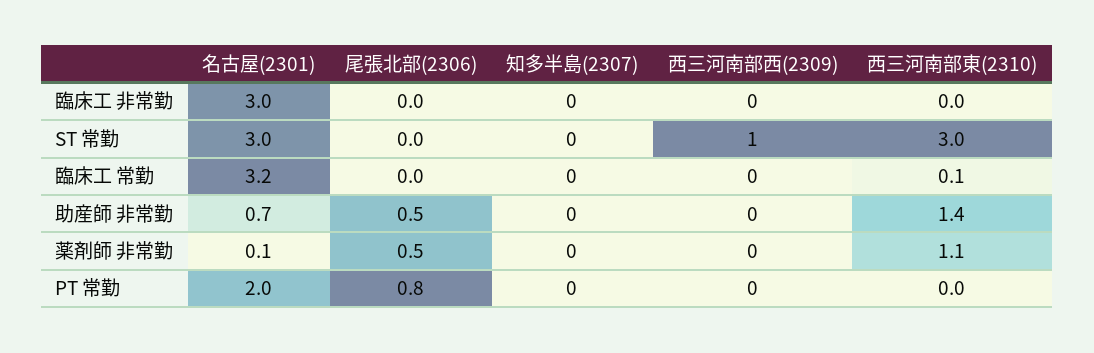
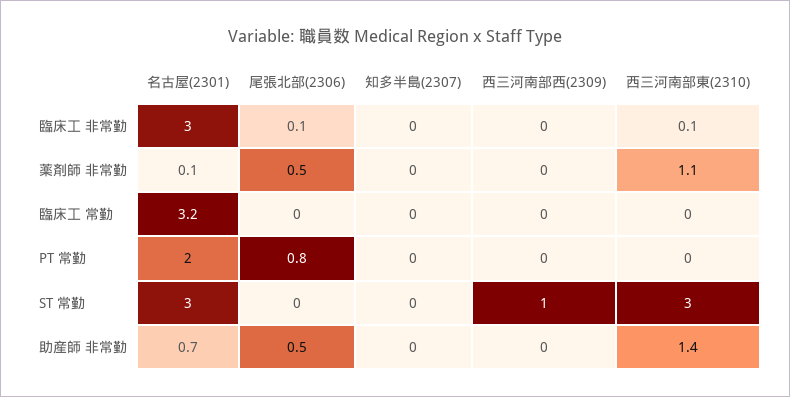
  {
    "名古屋(2301)": {
      "臨床工 非常勤": 3,
      "ST 常勤": 3,
      "臨床工 常勤": 3.2,
      "助産師 非常勤": 0.7,
      "薬剤師 非常勤": 0.1,
      "PT 常勤": 2
    },
    "尾張北部(2306)": {
-     "臨床工 非常勤": 0,
+     "臨床工 非常勤": 0.1,
      "ST 常勤": 0,
      "臨床工 常勤": 0,
      "助産師 非常勤": 0.5,
      "薬剤師 非常勤": 0.5,
      "PT 常勤": 0.8
    },
    "知多半島(2307)": {
      "臨床工 非常勤": 0,
      "ST 常勤": 0,
      "臨床工 常勤": 0,
      "助産師 非常勤": 0,
      "薬剤師 非常勤": 0,
      "PT 常勤": 0
    },
    "西三河南部西(2309)": {
      "臨床工 非常勤": 0,
      "ST 常勤": 1,
      "臨床工 常勤": 0,
      "助産師 非常勤": 0,
      "薬剤師 非常勤": 0,
      "PT 常勤": 0
    },
    "西三河南部東(2310)": {
-     "臨床工 非常勤": 0,
+     "臨床工 非常勤": 0.1,
      "ST 常勤": 3,
-     "臨床工 常勤": 0.1,
+     "臨床工 常勤": 0,
      "助産師 非常勤": 1.4,
      "薬剤師 非常勤": 1.1,
      "PT 常勤": 0
    }
  }

